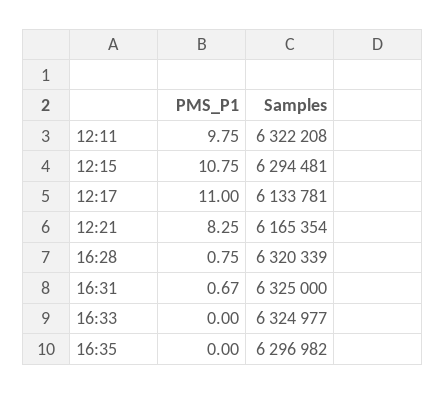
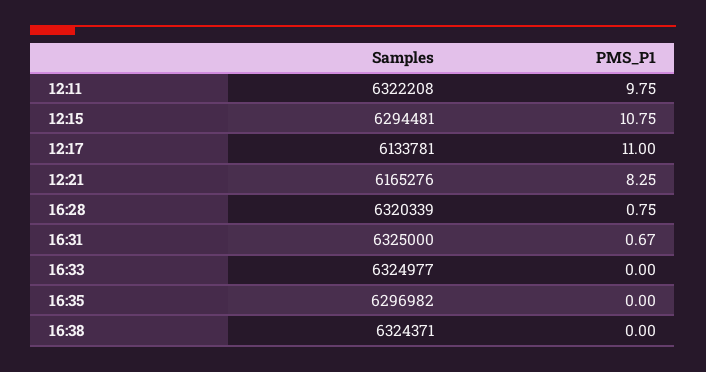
  {
    "PMS_P1": {
      "12:11": 9.75,
      "12:15": 10.75,
      "12:17": 11,
      "12:21": 8.25,
      "16:28": 0.75,
      "16:31": 0.67,
      "16:33": 0,
-     "16:35": 0
+     "16:35": 0,
+     "16:38": 0
    },
    "Samples": {
      "12:11": 6322208,
      "12:15": 6294481,
      "12:17": 6133781,
-     "12:21": 6165354,
+     "12:21": 6165276,
      "16:28": 6320339,
      "16:31": 6325000,
      "16:33": 6324977,
-     "16:35": 6296982
+     "16:35": 6296982,
+     "16:38": 6324371
    }
  }

